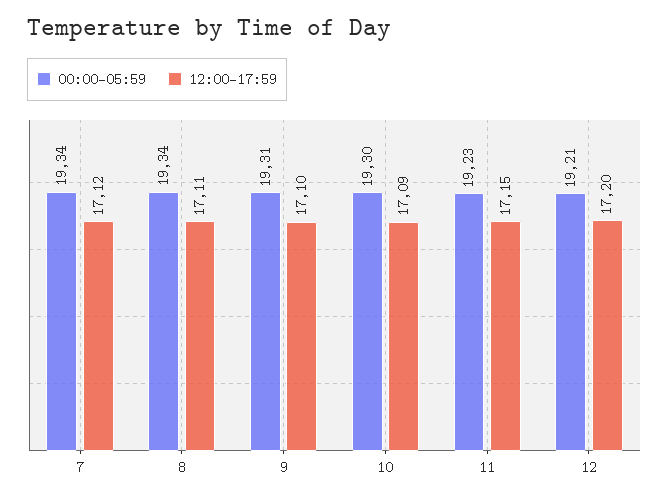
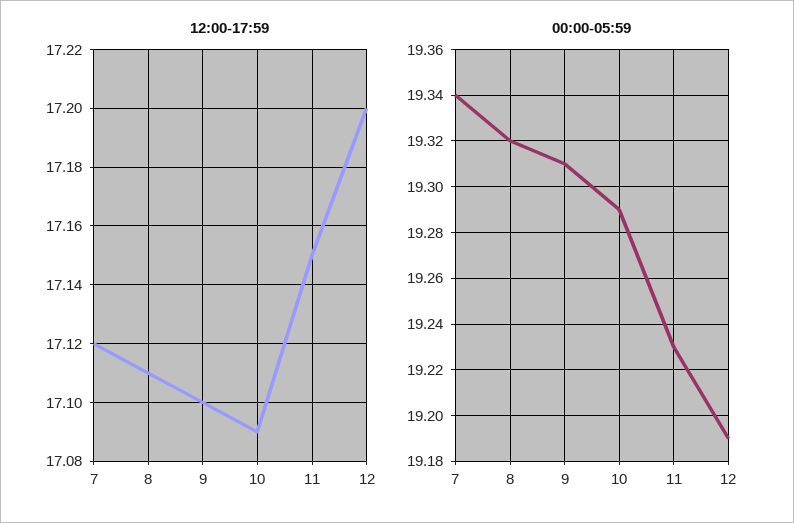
  {
    "00:00-05:59": {
      "7": 19.34,
-     "8": 19.34,
+     "8": 19.32,
      "9": 19.31,
-     "10": 19.3,
+     "10": 19.29,
      "11": 19.23,
-     "12": 19.21
+     "12": 19.19
    },
    "12:00-17:59": {
      "7": 17.12,
      "8": 17.11,
      "9": 17.1,
      "10": 17.09,
      "11": 17.15,
      "12": 17.2
    }
  }

